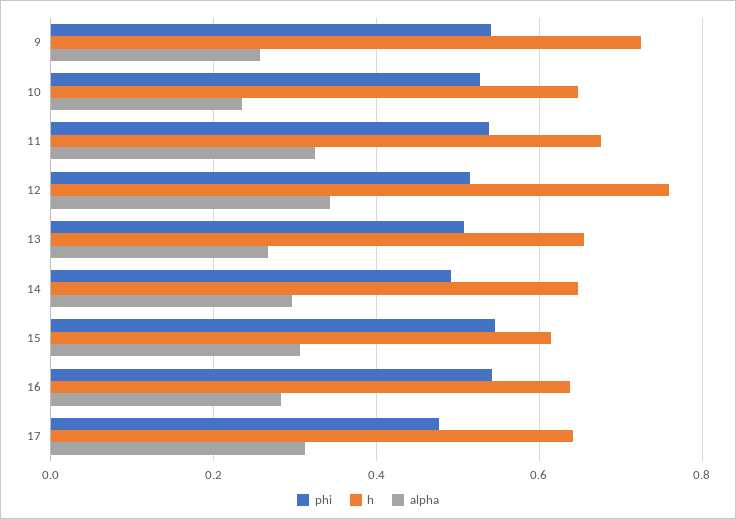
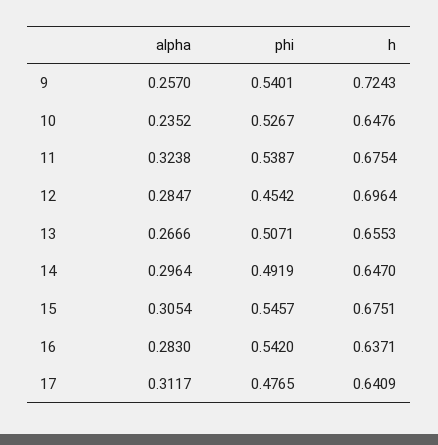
  {
    "phi": {
      "9": 0.5401,
      "10": 0.5267,
      "11": 0.5387,
-     "12": 0.52,
+     "12": 0.4542,
      "13": 0.5071,
      "14": 0.4919,
      "15": 0.5457,
      "16": 0.542,
      "17": 0.4765
    },
    "h": {
      "9": 0.7243,
      "10": 0.6476,
      "11": 0.6754,
-     "12": 0.76,
+     "12": 0.6964,
      "13": 0.6553,
      "14": 0.647,
-     "15": 0.62,
+     "15": 0.6751,
      "16": 0.6371,
      "17": 0.6409
    },
    "alpha": {
      "9": 0.257,
      "10": 0.2352,
      "11": 0.3238,
-     "12": 0.34,
+     "12": 0.2847,
      "13": 0.2666,
      "14": 0.2964,
      "15": 0.3054,
      "16": 0.283,
      "17": 0.3117
    }
  }

